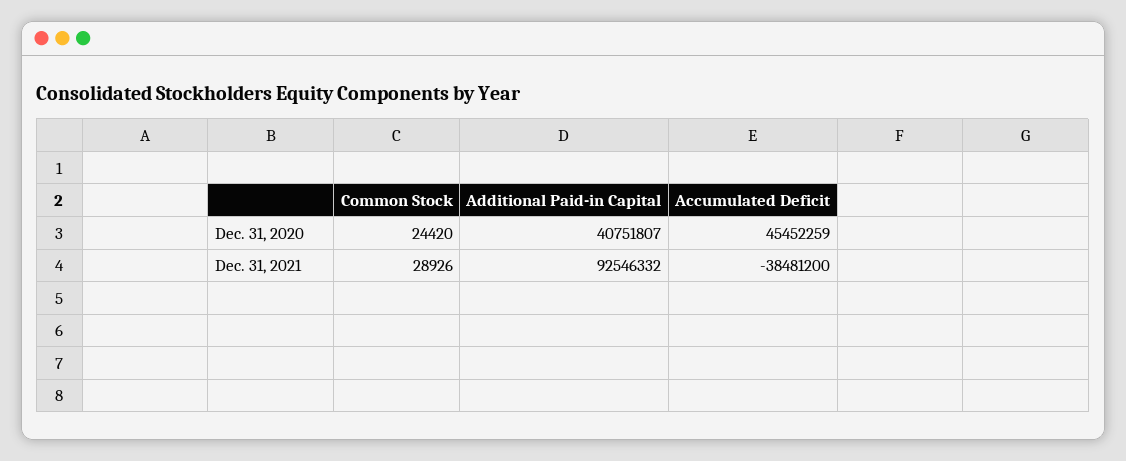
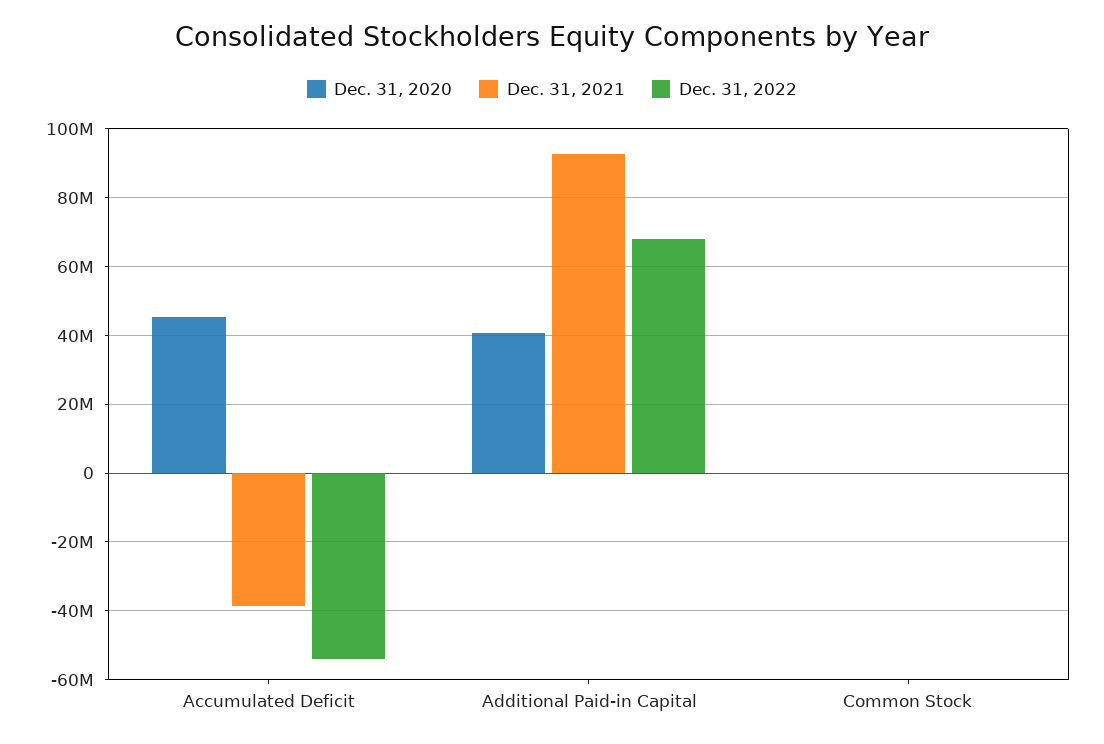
  {
    "Dec. 31, 2020": {
      "Common Stock": 24420,
      "Additional Paid-in Capital": 40751807,
      "Accumulated Deficit": 45452259
    },
    "Dec. 31, 2021": {
      "Common Stock": 28926,
      "Additional Paid-in Capital": 92546332,
      "Accumulated Deficit": -38481200
-   }
+   },
+   "Dec. 31, 2022": {
+     "Accumulated Deficit": -54000000,
+     "Additional Paid-in Capital": 68000000,
+     "Common Stock": 0
+   }
  }

